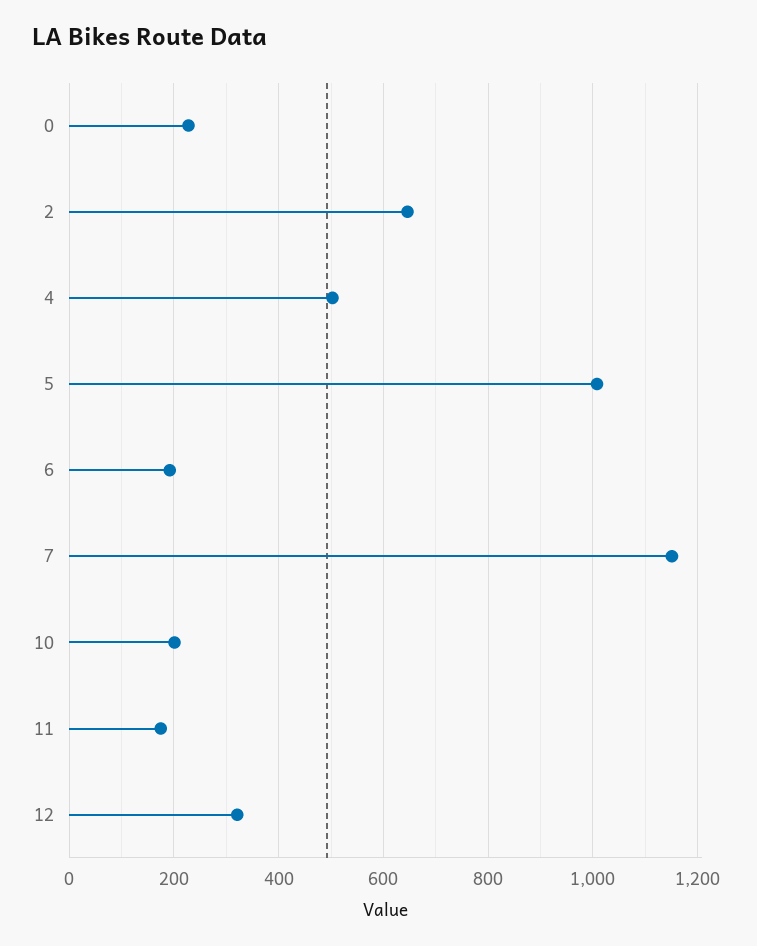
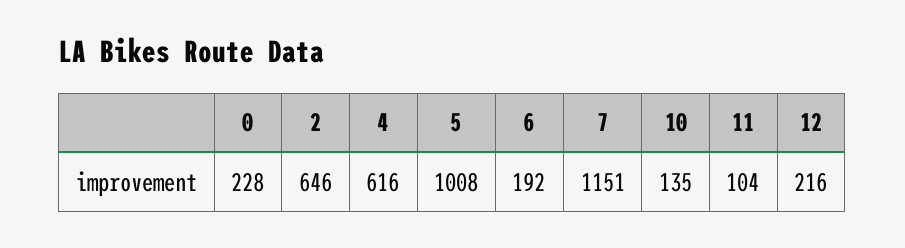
  {
    "0": 228,
    "2": 646,
-   "4": 500,
+   "4": 616,
    "5": 1008,
    "6": 192,
    "7": 1151,
-   "10": 200,
+   "10": 135,
-   "11": 180,
+   "11": 104,
-   "12": 320
+   "12": 216
  }

